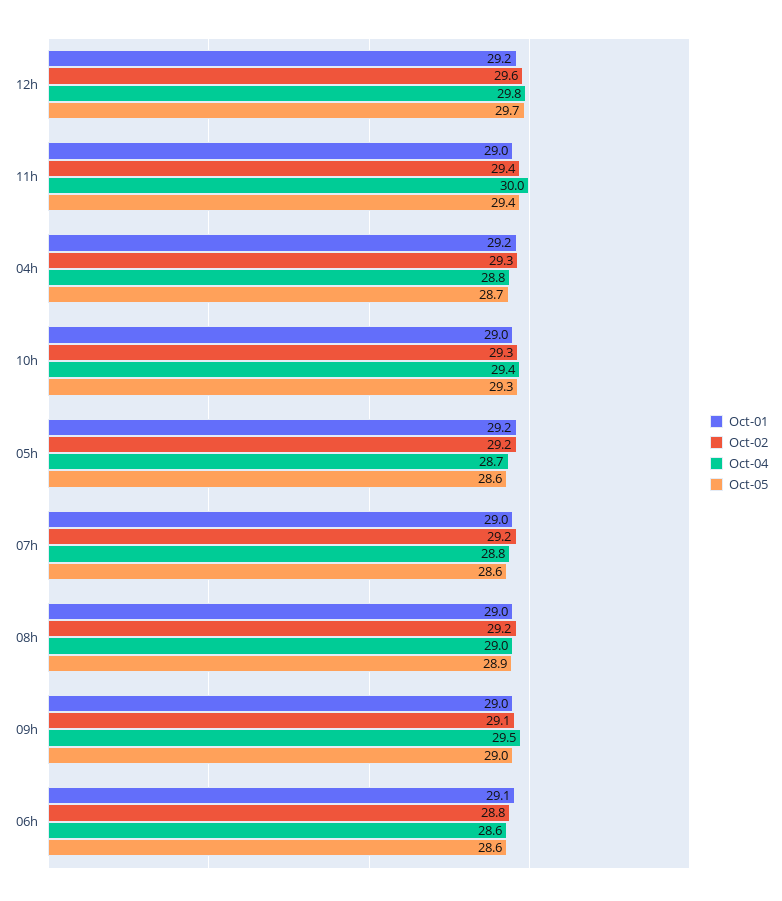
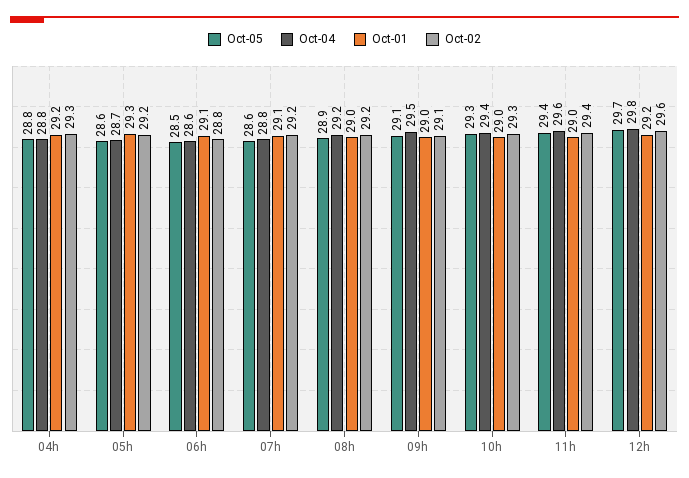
  {
    "Oct-01": {
      "12h": 29.2,
      "11h": 29,
      "04h": 29.2,
      "10h": 29,
-     "05h": 29.2,
+     "05h": 29.3,
-     "07h": 29,
+     "07h": 29.1,
      "08h": 29,
      "09h": 29,
      "06h": 29.1
    },
    "Oct-02": {
      "12h": 29.6,
      "11h": 29.4,
      "04h": 29.3,
      "10h": 29.3,
      "05h": 29.2,
      "07h": 29.2,
      "08h": 29.2,
      "09h": 29.1,
      "06h": 28.8
    },
    "Oct-04": {
      "12h": 29.8,
-     "11h": 30,
+     "11h": 29.6,
      "04h": 28.8,
      "10h": 29.4,
      "05h": 28.7,
      "07h": 28.8,
-     "08h": 29,
+     "08h": 29.2,
      "09h": 29.5,
      "06h": 28.6
    },
    "Oct-05": {
      "12h": 29.7,
      "11h": 29.4,
-     "04h": 28.7,
+     "04h": 28.8,
      "10h": 29.3,
      "05h": 28.6,
      "07h": 28.6,
      "08h": 28.9,
-     "09h": 29,
+     "09h": 29.1,
-     "06h": 28.6
+     "06h": 28.5
    }
  }

